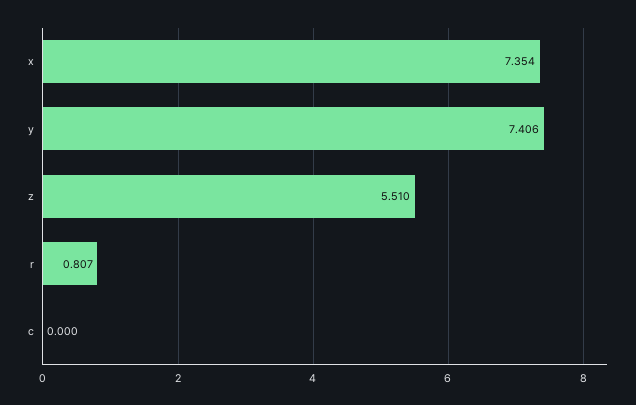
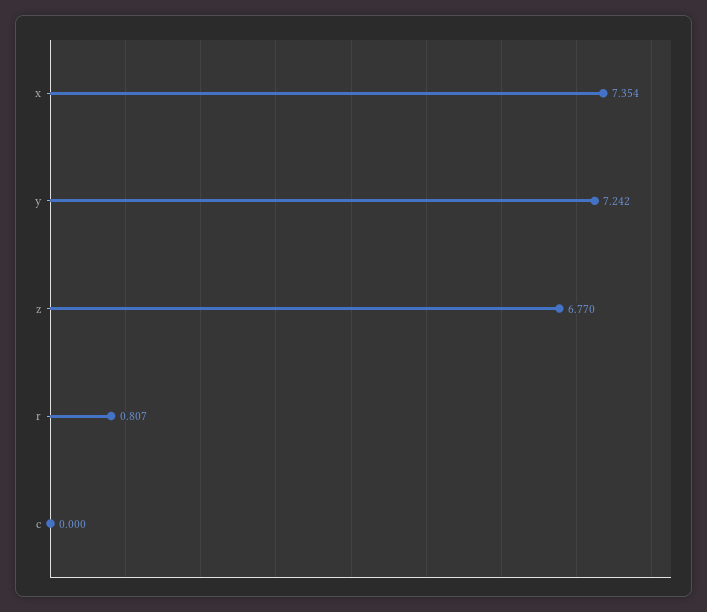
  {
    "x": 7.354,
-   "y": 7.406,
+   "y": 7.242,
-   "z": 5.51,
+   "z": 6.77,
    "r": 0.807,
    "c": 0
  }

